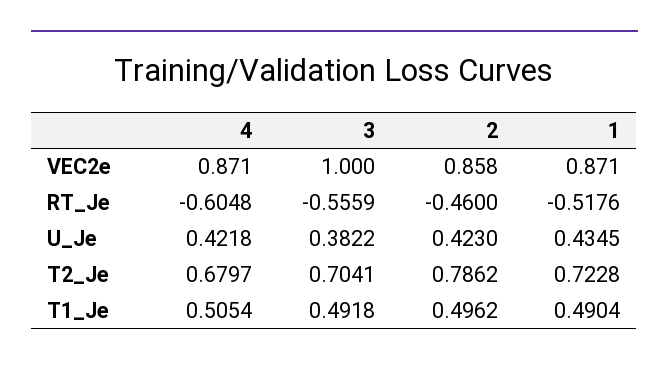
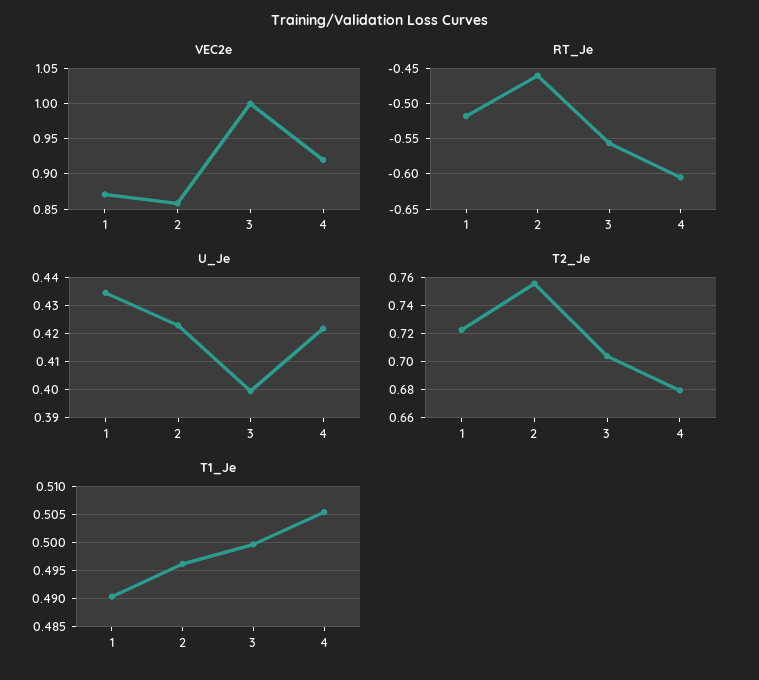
  {
    "VEC2e": {
-     "4": 0.871,
+     "4": 0.92,
      "3": 1,
      "2": 0.858,
      "1": 0.871
    },
    "RT_Je": {
      "4": -0.6048,
      "3": -0.5559,
      "2": -0.46,
      "1": -0.5176
    },
    "U_Je": {
      "4": 0.4218,
-     "3": 0.3822,
+     "3": 0.4,
      "2": 0.423,
      "1": 0.4345
    },
    "T2_Je": {
      "4": 0.6797,
      "3": 0.7041,
-     "2": 0.7862,
+     "2": 0.755,
      "1": 0.7228
    },
    "T1_Je": {
      "4": 0.5054,
-     "3": 0.4918,
+     "3": 0.5,
      "2": 0.4962,
      "1": 0.4904
    }
  }

